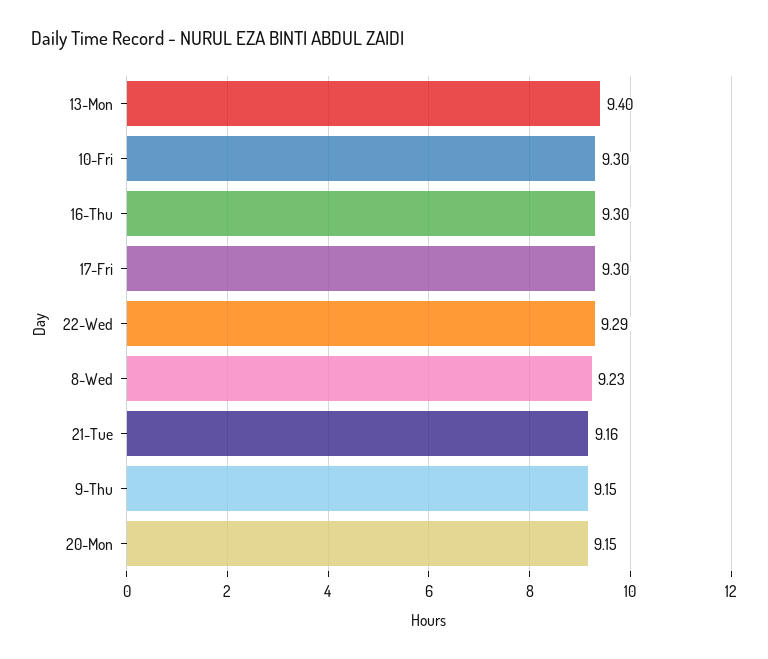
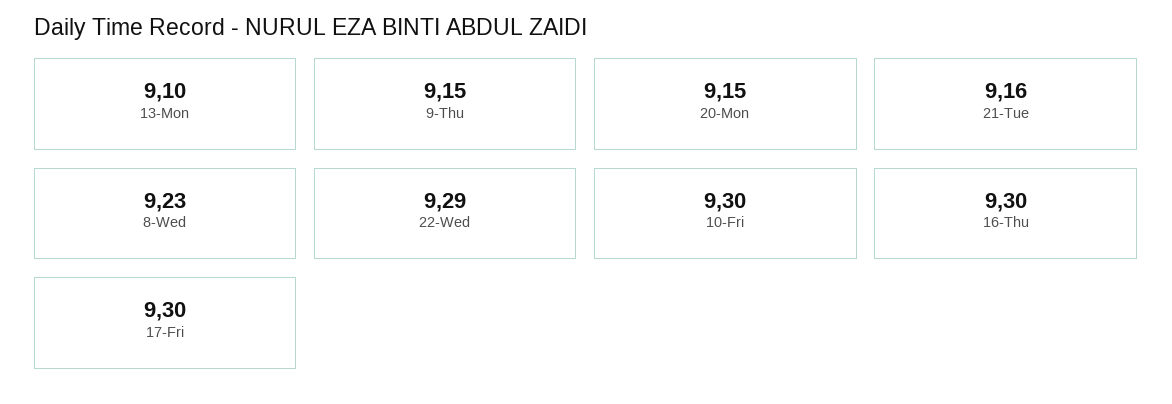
  {
-   "13-Mon": 9.4,
+   "13-Mon": 9.1,
    "10-Fri": 9.3,
    "16-Thu": 9.3,
    "17-Fri": 9.3,
    "22-Wed": 9.29,
    "8-Wed": 9.23,
    "21-Tue": 9.16,
    "9-Thu": 9.15,
    "20-Mon": 9.15
  }

